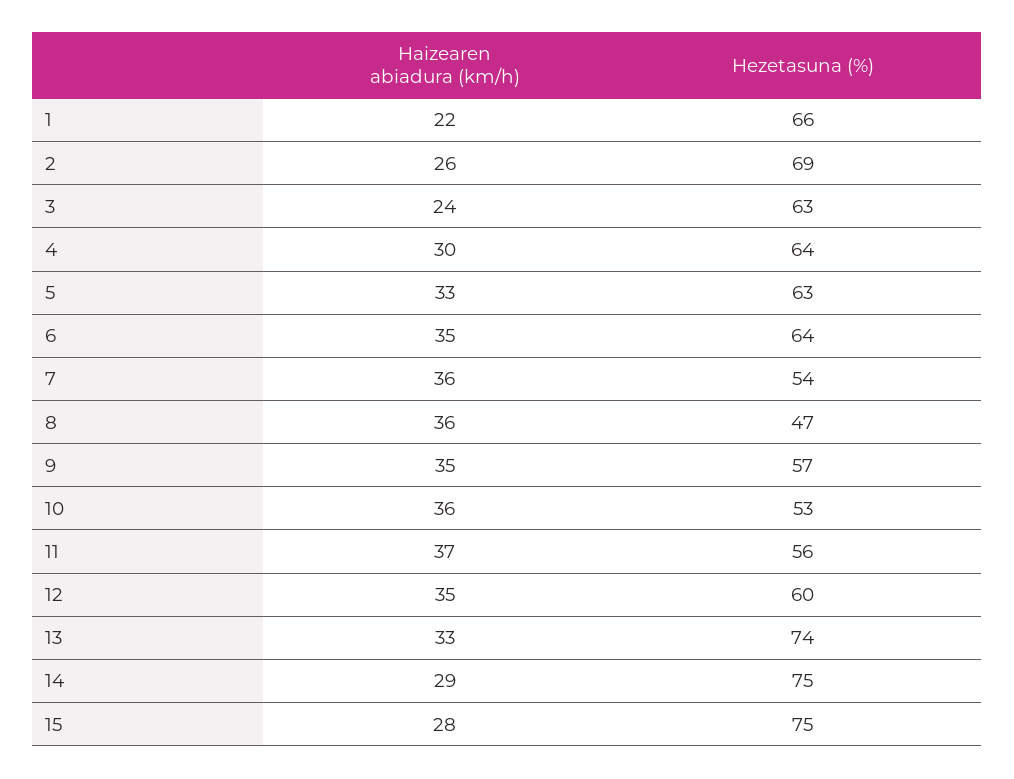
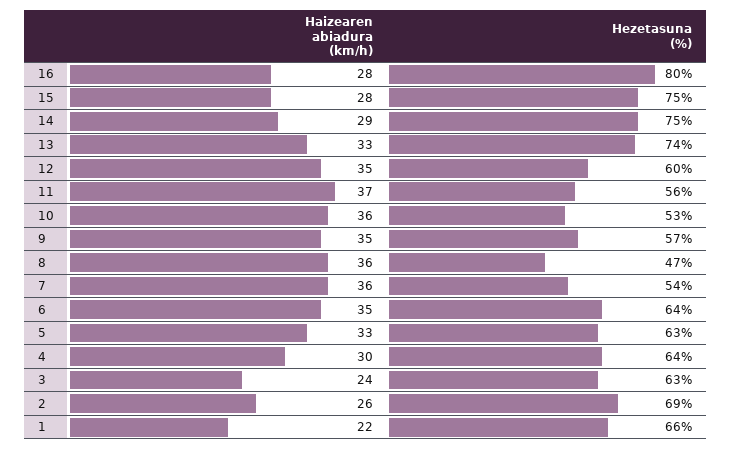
  {
    "Haizearen abiadura (km/h)": {
      "1": 22,
      "2": 26,
      "3": 24,
      "4": 30,
      "5": 33,
      "6": 35,
      "7": 36,
      "8": 36,
      "9": 35,
      "10": 36,
      "11": 37,
      "12": 35,
      "13": 33,
      "14": 29,
-     "15": 28
+     "15": 28,
+     "16": 28
    },
    "Hezetasuna (%)": {
      "1": 66,
      "2": 69,
      "3": 63,
      "4": 64,
      "5": 63,
      "6": 64,
      "7": 54,
      "8": 47,
      "9": 57,
      "10": 53,
      "11": 56,
      "12": 60,
      "13": 74,
      "14": 75,
-     "15": 75
+     "15": 75,
+     "16": 80
    }
  }

